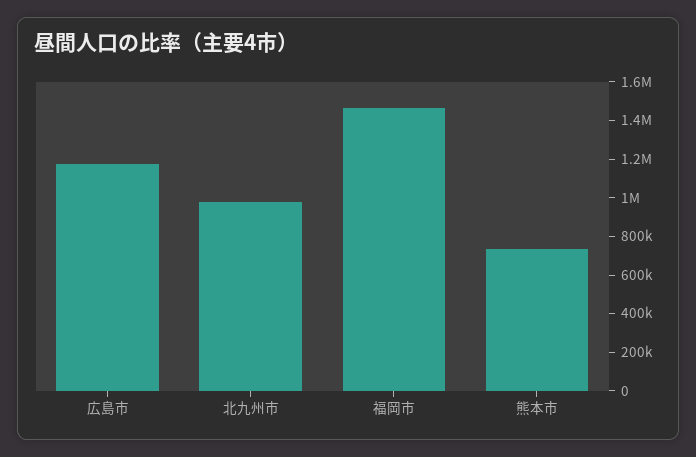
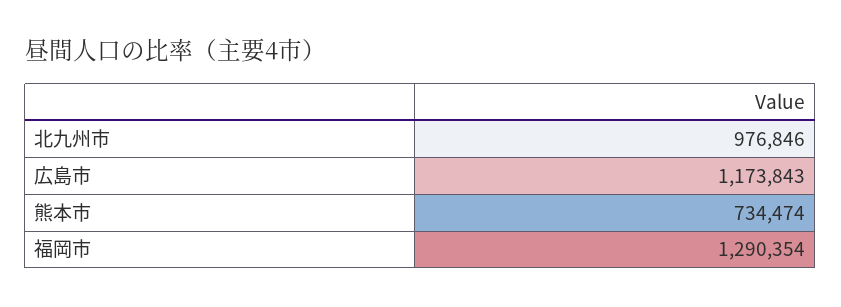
  {
    "広島市": 1173843,
    "北九州市": 976846,
-   "福岡市": 1450000,
+   "福岡市": 1290354,
    "熊本市": 734474
  }

